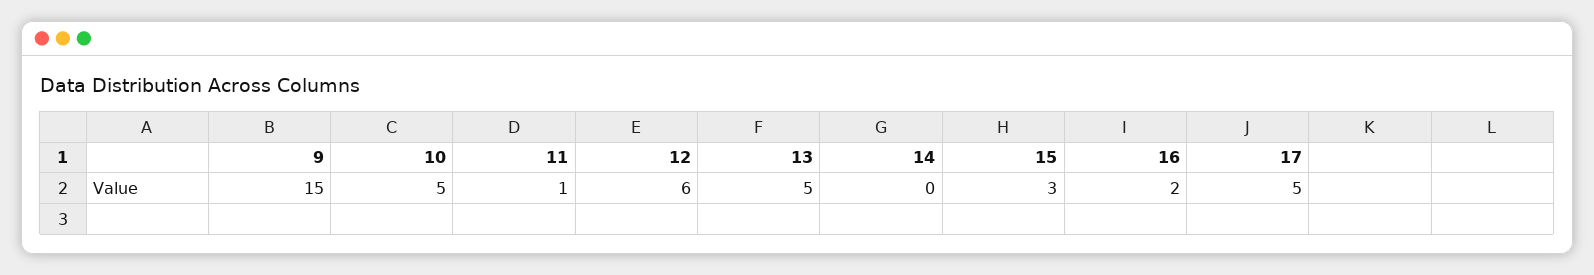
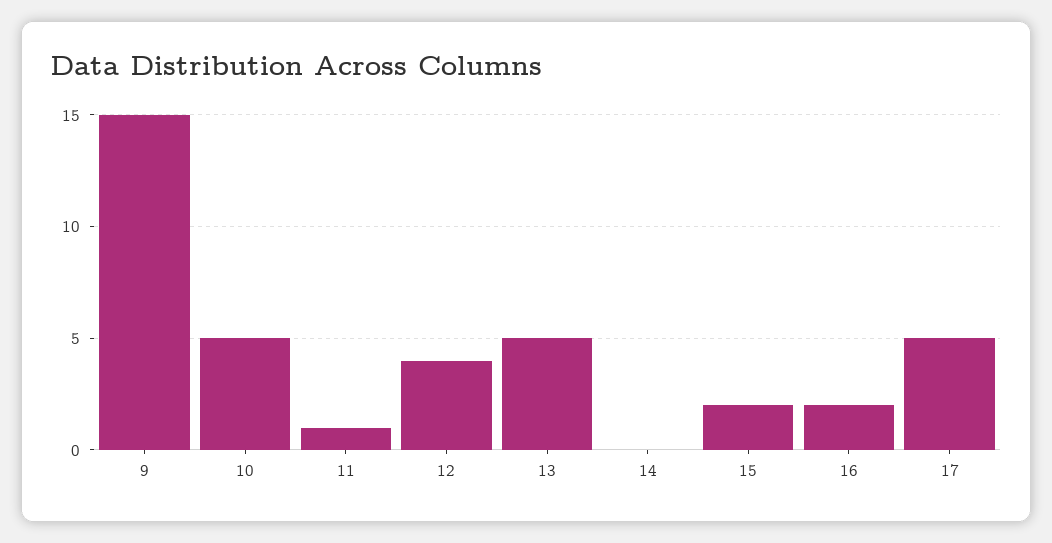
  {
    "9": 15,
    "10": 5,
    "11": 1,
-   "12": 6,
+   "12": 4,
    "13": 5,
    "14": 0,
-   "15": 3,
+   "15": 2,
    "16": 2,
    "17": 5
  }

